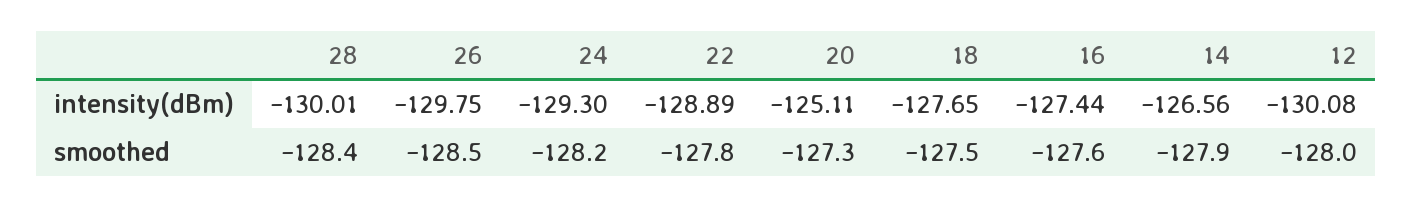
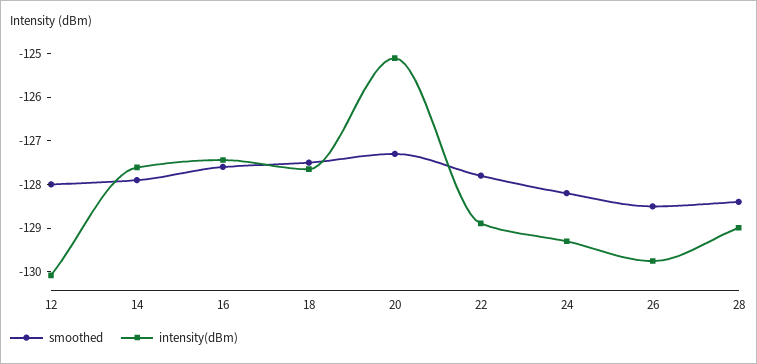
  {
    "intensity(dBm)": {
-     "28": -130.01,
+     "28": -129,
      "26": -129.75,
      "24": -129.3,
      "22": -128.89,
      "20": -125.11,
      "18": -127.65,
      "16": -127.44,
-     "14": -126.56,
+     "14": -127.6,
      "12": -130.08
    },
    "smoothed": {
      "28": -128.4,
      "26": -128.5,
      "24": -128.2,
      "22": -127.8,
      "20": -127.3,
      "18": -127.5,
      "16": -127.6,
      "14": -127.9,
      "12": -128
    }
  }

